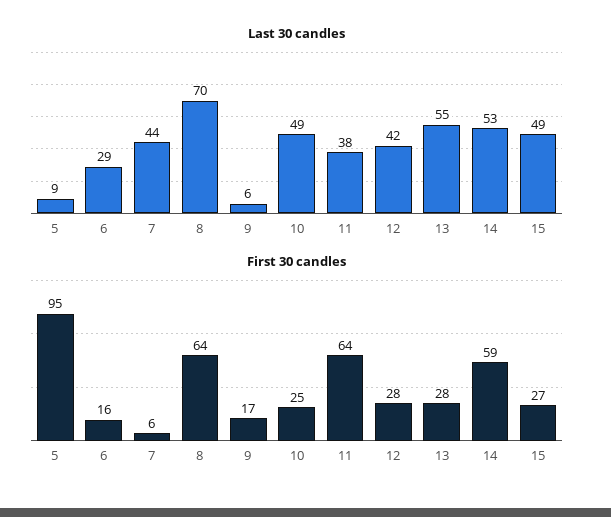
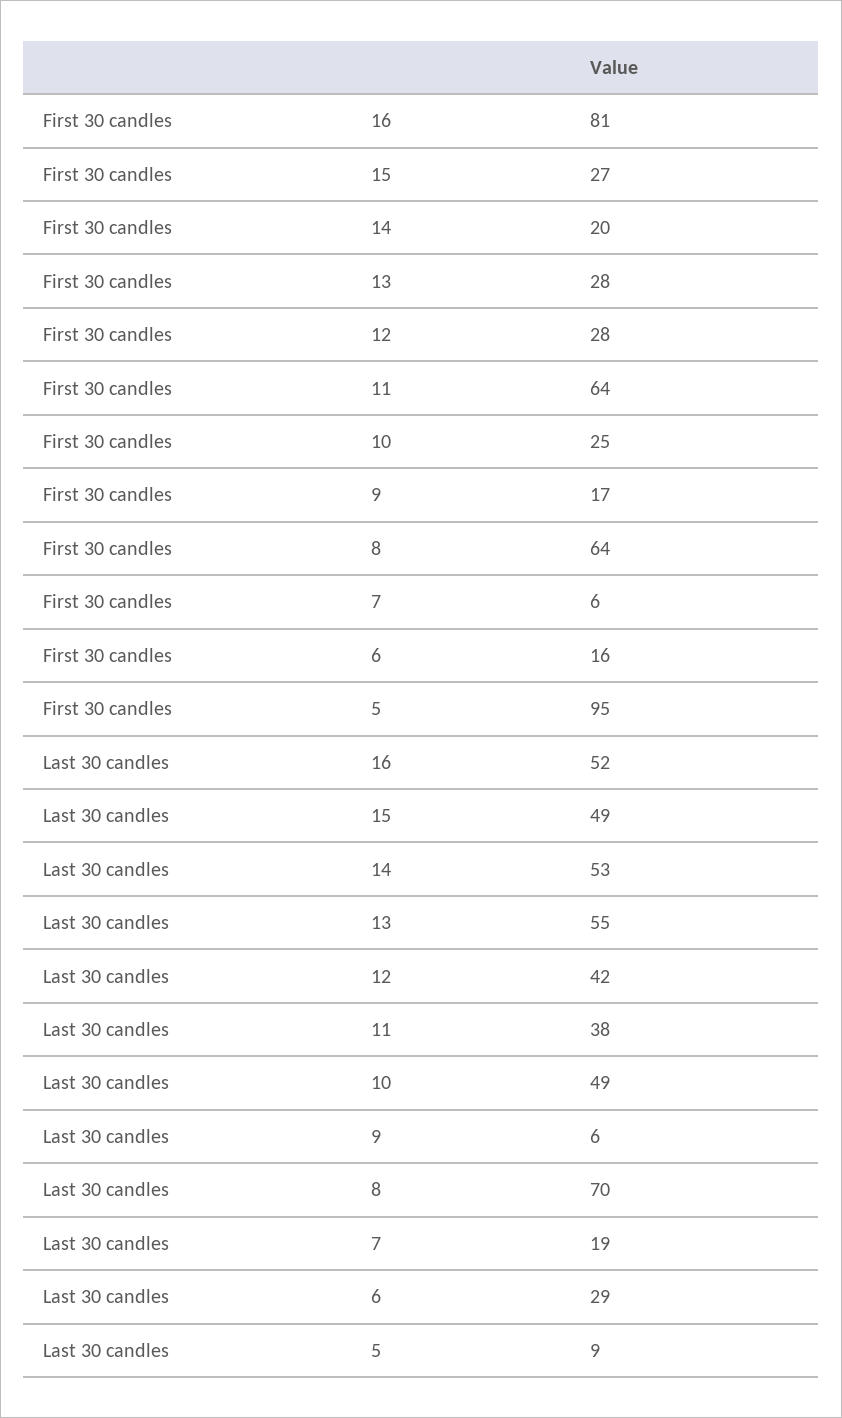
  {
    "Last 30 candles": {
      "5": 9,
      "6": 29,
-     "7": 44,
+     "7": 19,
      "8": 70,
      "9": 6,
      "10": 49,
      "11": 38,
      "12": 42,
      "13": 55,
      "14": 53,
-     "15": 49
+     "15": 49,
+     "16": 52
    },
    "First 30 candles": {
      "5": 95,
      "6": 16,
      "7": 6,
      "8": 64,
      "9": 17,
      "10": 25,
      "11": 64,
      "12": 28,
      "13": 28,
-     "14": 59,
+     "14": 20,
-     "15": 27
+     "15": 27,
+     "16": 81
    }
  }

